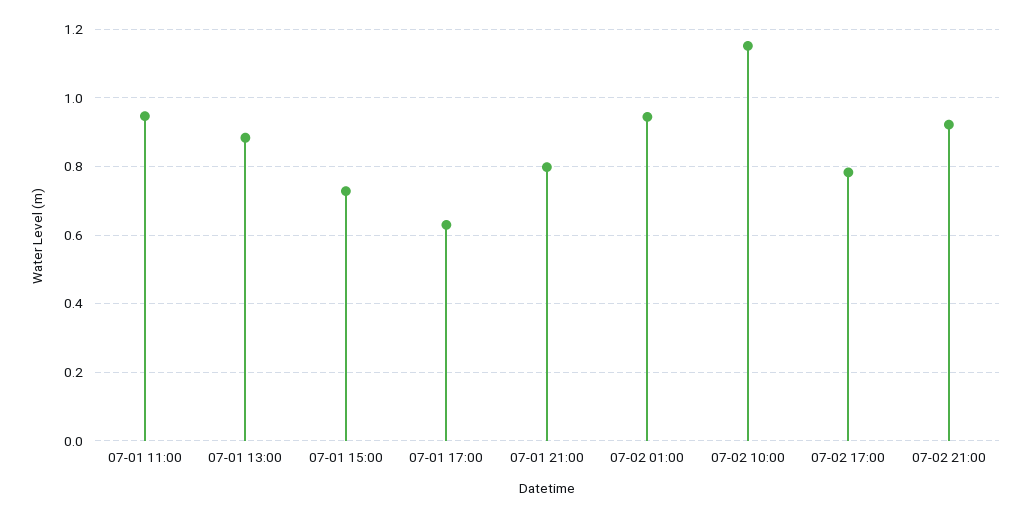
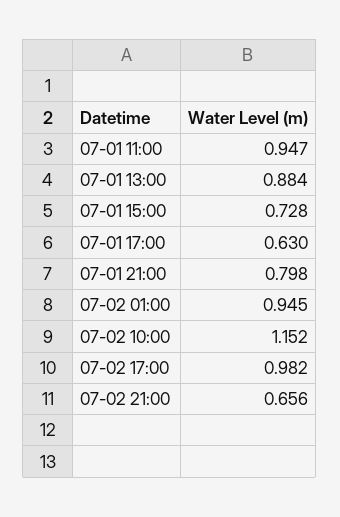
  {
    "07-01 11:00": 0.947,
    "07-01 13:00": 0.884,
    "07-01 15:00": 0.728,
    "07-01 17:00": 0.63,
    "07-01 21:00": 0.798,
    "07-02 01:00": 0.945,
    "07-02 10:00": 1.152,
-   "07-02 17:00": 0.78,
+   "07-02 17:00": 0.982,
-   "07-02 21:00": 0.92
+   "07-02 21:00": 0.656
  }

